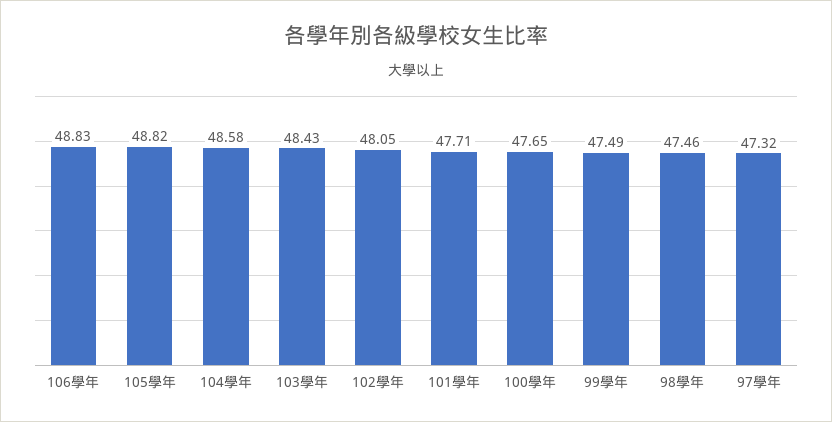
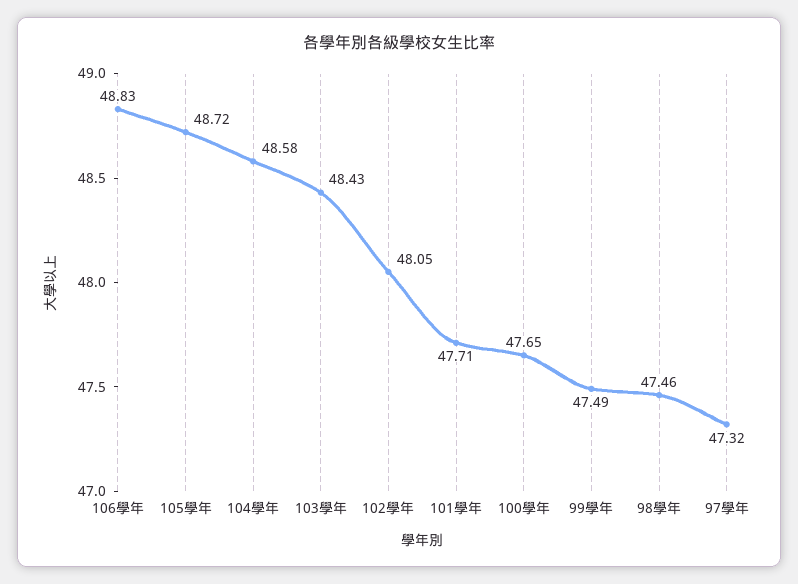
  {
    "106學年": 48.83,
-   "105學年": 48.82,
+   "105學年": 48.72,
    "104學年": 48.58,
    "103學年": 48.43,
    "102學年": 48.05,
    "101學年": 47.71,
    "100學年": 47.65,
    "99學年": 47.49,
    "98學年": 47.46,
    "97學年": 47.32
  }

